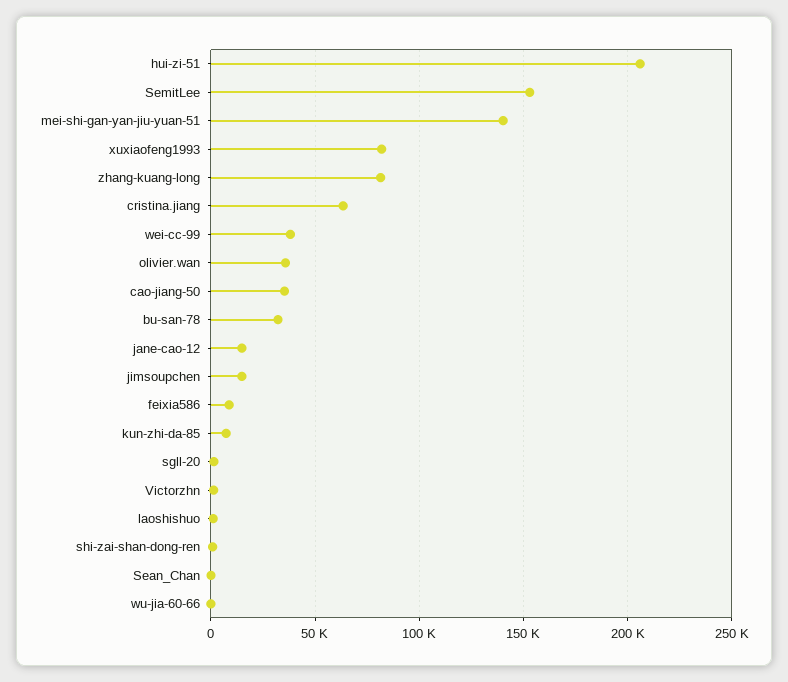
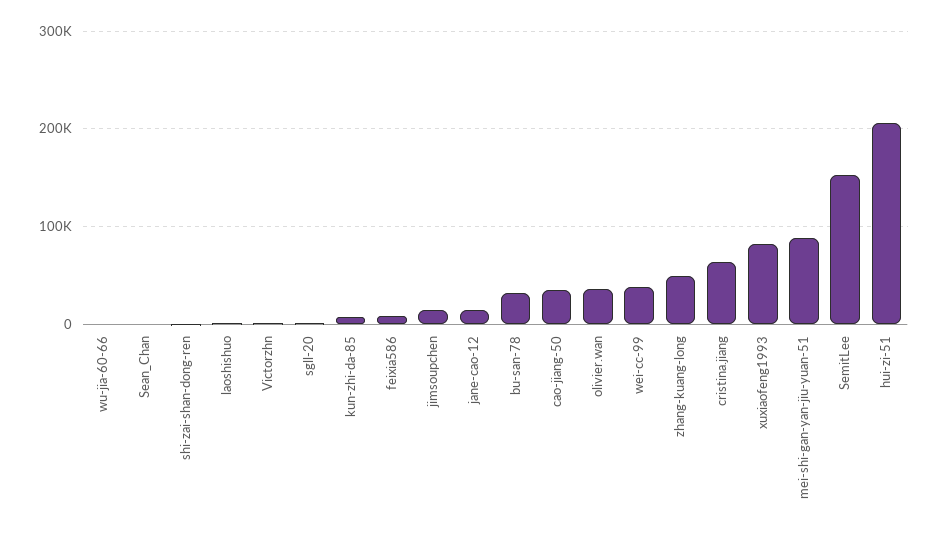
  {
    "hui-zi-51": 205000,
    "SemitLee": 155000,
-   "mei-shi-gan-yan-jiu-yuan-51": 140000,
+   "mei-shi-gan-yan-jiu-yuan-51": 90000,
    "xuxiaofeng1993": 80000,
-   "zhang-kuang-long": 80000,
+   "zhang-kuang-long": 50000,
    "cristina.jiang": 65000,
    "wei-cc-99": 40000,
    "olivier.wan": 35000,
    "cao-jiang-50": 35000,
    "bu-san-78": 30000,
    "jane-cao-12": 15000,
    "jimsoupchen": 15000,
    "feixia586": 10000,
    "kun-zhi-da-85": 5000,
    "sgll-20": 0,
    "Victorzhn": 0,
    "laoshishuo": 0,
    "shi-zai-shan-dong-ren": 0,
    "Sean_Chan": 0,
    "wu-jia-60-66": 0
  }

